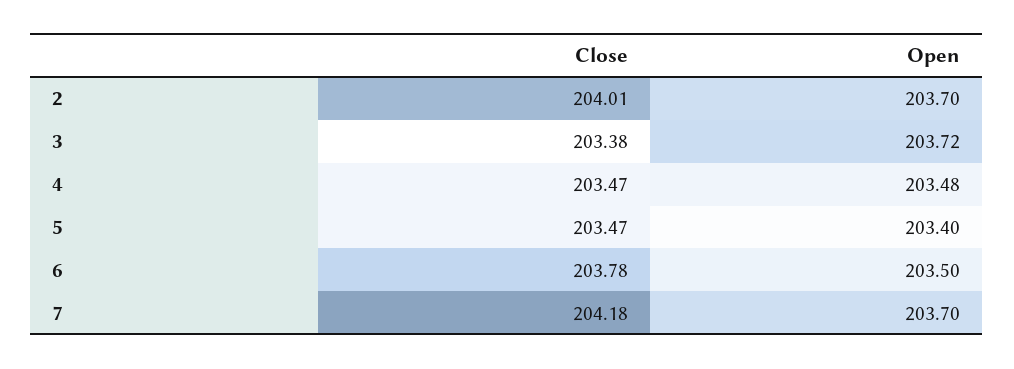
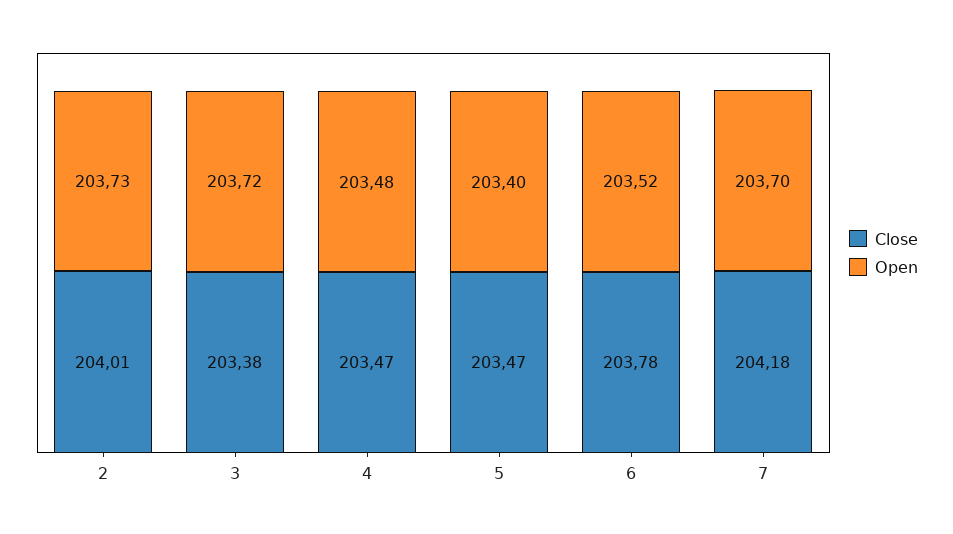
  {
    "Close": {
      "2": 204.01,
      "3": 203.38,
      "4": 203.47,
      "5": 203.47,
      "6": 203.78,
      "7": 204.18
    },
    "Open": {
-     "2": 203.7,
+     "2": 203.73,
      "3": 203.72,
      "4": 203.48,
      "5": 203.4,
-     "6": 203.5,
+     "6": 203.52,
      "7": 203.7
    }
  }

